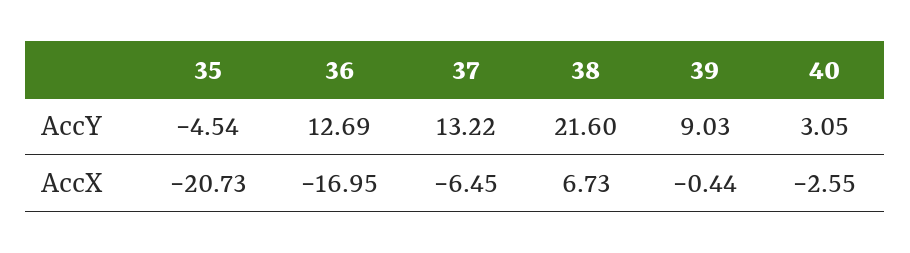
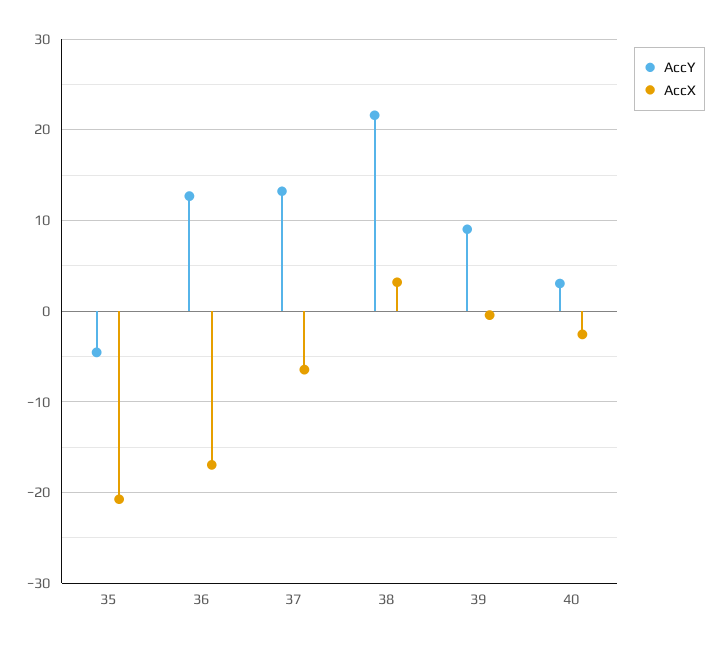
  {
    "AccY": {
      "35": -4.54,
      "36": 12.69,
      "37": 13.22,
      "38": 21.6,
      "39": 9.03,
      "40": 3.05
    },
    "AccX": {
      "35": -20.73,
      "36": -16.95,
      "37": -6.45,
-     "38": 6.73,
+     "38": 3,
      "39": -0.44,
      "40": -2.55
    }
  }

